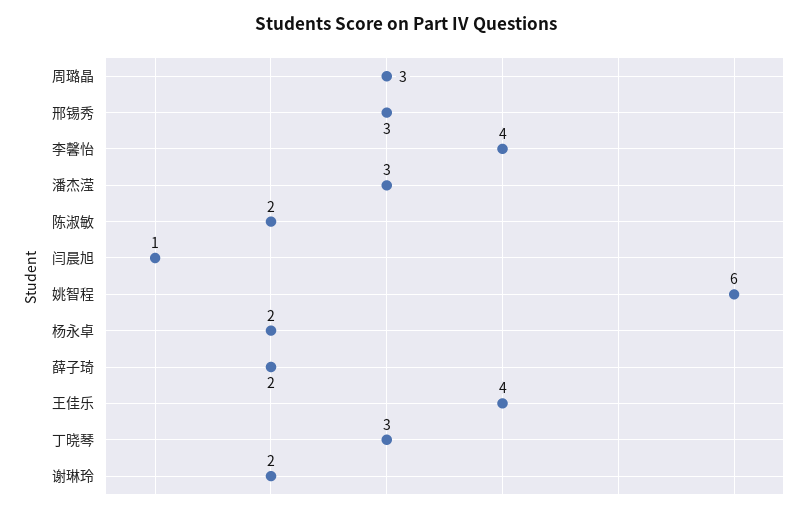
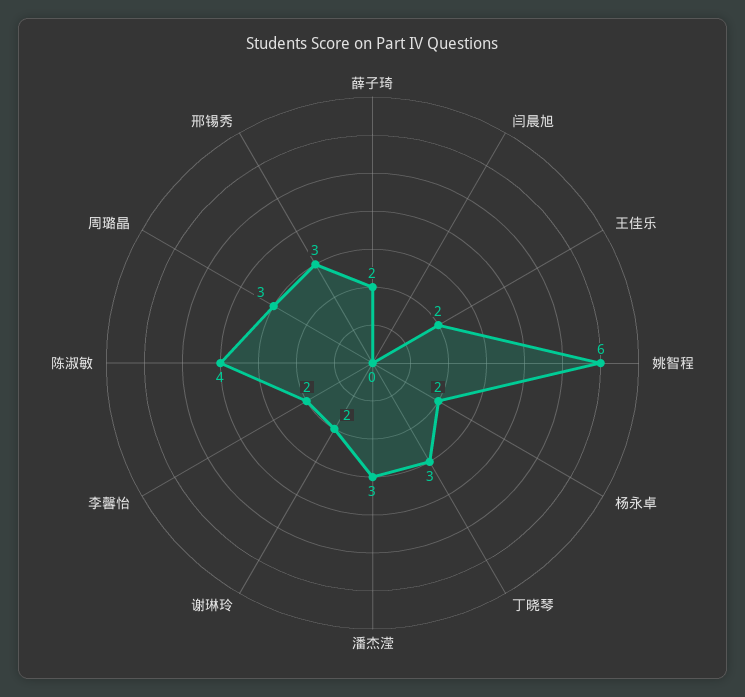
  {
    "周璐晶": 3,
    "邢锡秀": 3,
-   "李馨怡": 4,
+   "李馨怡": 2,
    "潘杰滢": 3,
-   "陈淑敏": 2,
+   "陈淑敏": 4,
-   "闫晨旭": 1,
+   "闫晨旭": 0,
    "姚智程": 6,
    "杨永卓": 2,
    "薛子琦": 2,
-   "王佳乐": 4,
+   "王佳乐": 2,
    "丁晓琴": 3,
    "谢琳玲": 2
  }

